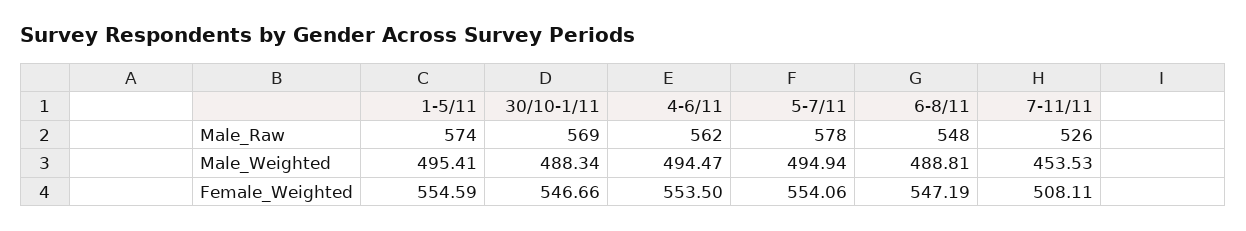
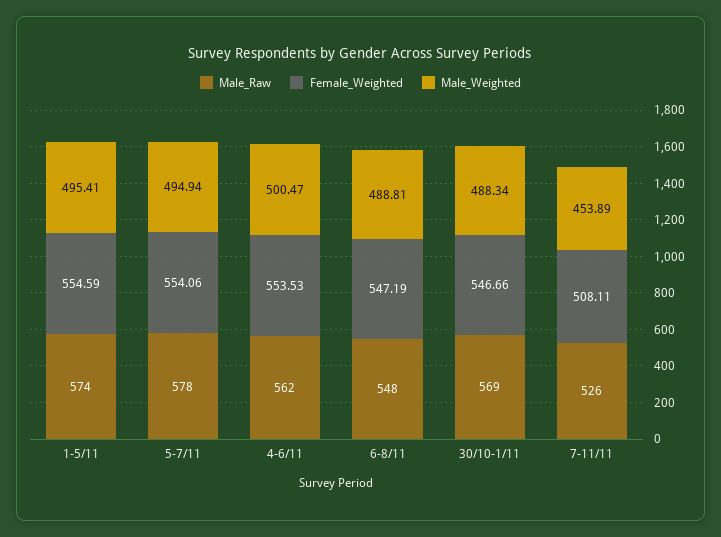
  {
    "Male_Raw": {
      "1-5/11": 574,
      "30/10-1/11": 569,
      "4-6/11": 562,
      "5-7/11": 578,
      "6-8/11": 548,
      "7-11/11": 526
    },
    "Male_Weighted": {
      "1-5/11": 495.41,
      "30/10-1/11": 488.34,
-     "4-6/11": 494.47,
+     "4-6/11": 500.47,
      "5-7/11": 494.94,
      "6-8/11": 488.81,
-     "7-11/11": 453.53
+     "7-11/11": 453.89
    },
    "Female_Weighted": {
      "1-5/11": 554.59,
      "30/10-1/11": 546.66,
-     "4-6/11": 553.5,
+     "4-6/11": 553.53,
      "5-7/11": 554.06,
      "6-8/11": 547.19,
      "7-11/11": 508.11
    }
  }

